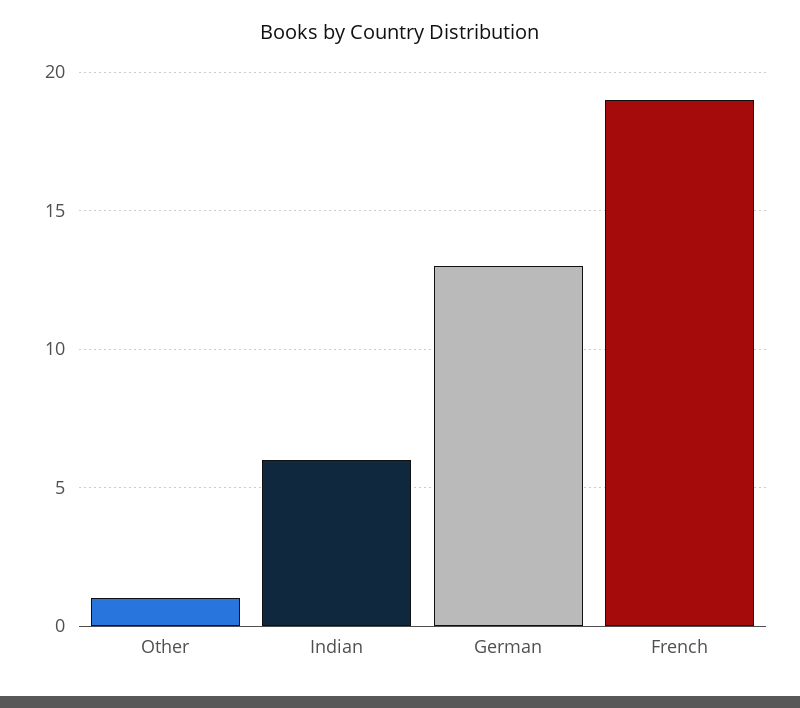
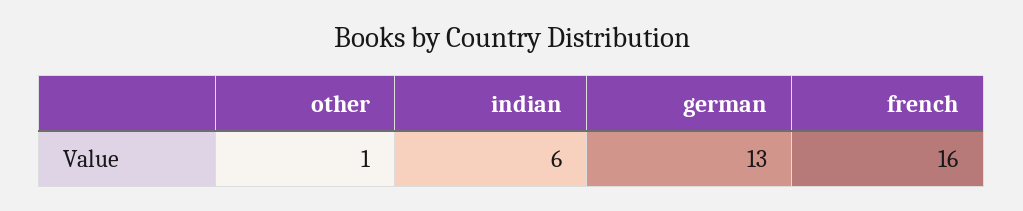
  {
    "Other": 1,
    "Indian": 6,
    "German": 13,
-   "French": 19
+   "French": 16
  }

